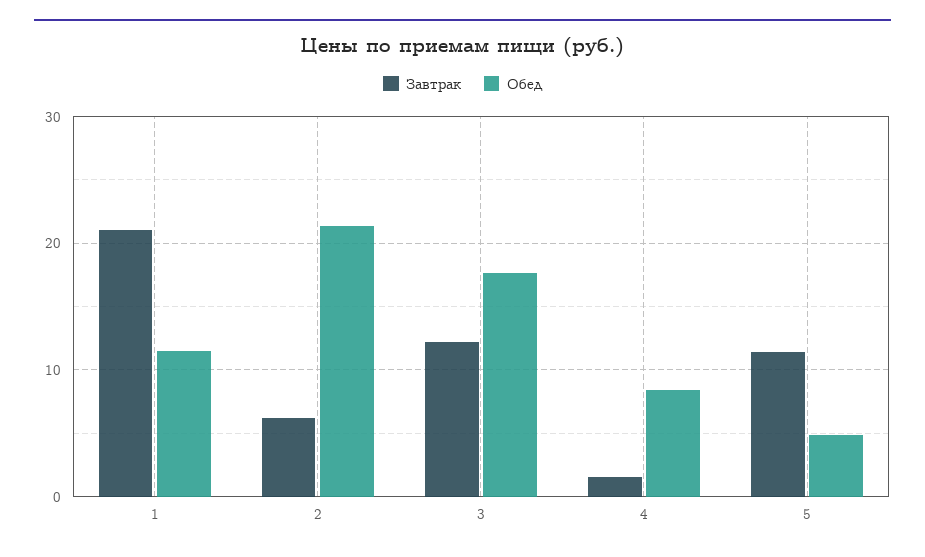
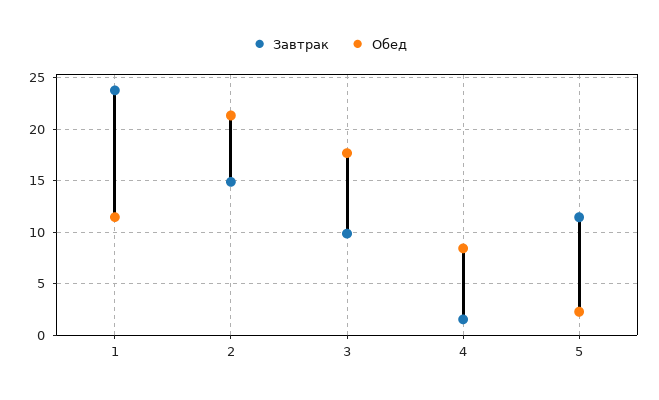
  {
    "Завтрак": {
-     "1": 21,
+     "1": 24,
-     "2": 6,
+     "2": 15,
-     "3": 12,
+     "3": 10,
      "4": 2,
      "5": 11
    },
    "Обед": {
      "1": 11,
      "2": 21,
      "3": 18,
      "4": 8,
-     "5": 5
+     "5": 2
    }
  }

